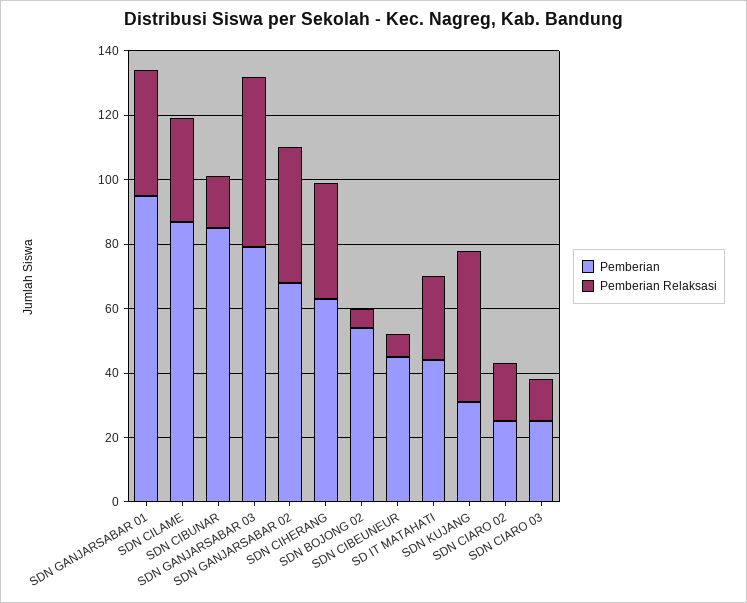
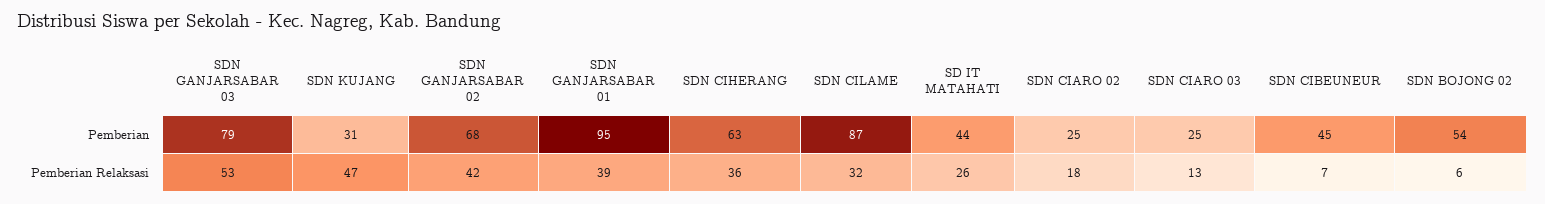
  {
    "Pemberian": {
      "SDN GANJARSABAR 01": 95,
      "SDN CILAME": 87,
-     "SDN CIBUNAR": 85,
      "SDN GANJARSABAR 03": 79,
      "SDN GANJARSABAR 02": 68,
      "SDN CIHERANG": 63,
      "SDN BOJONG 02": 54,
      "SDN CIBEUNEUR": 45,
      "SD IT MATAHATI": 44,
      "SDN KUJANG": 31,
      "SDN CIARO 02": 25,
      "SDN CIARO 03": 25
    },
    "Pemberian Relaksasi": {
      "SDN GANJARSABAR 01": 39,
      "SDN CILAME": 32,
-     "SDN CIBUNAR": 15,
      "SDN GANJARSABAR 03": 53,
      "SDN GANJARSABAR 02": 42,
      "SDN CIHERANG": 36,
      "SDN BOJONG 02": 6,
      "SDN CIBEUNEUR": 7,
      "SD IT MATAHATI": 26,
      "SDN KUJANG": 47,
      "SDN CIARO 02": 18,
      "SDN CIARO 03": 13
    }
  }

